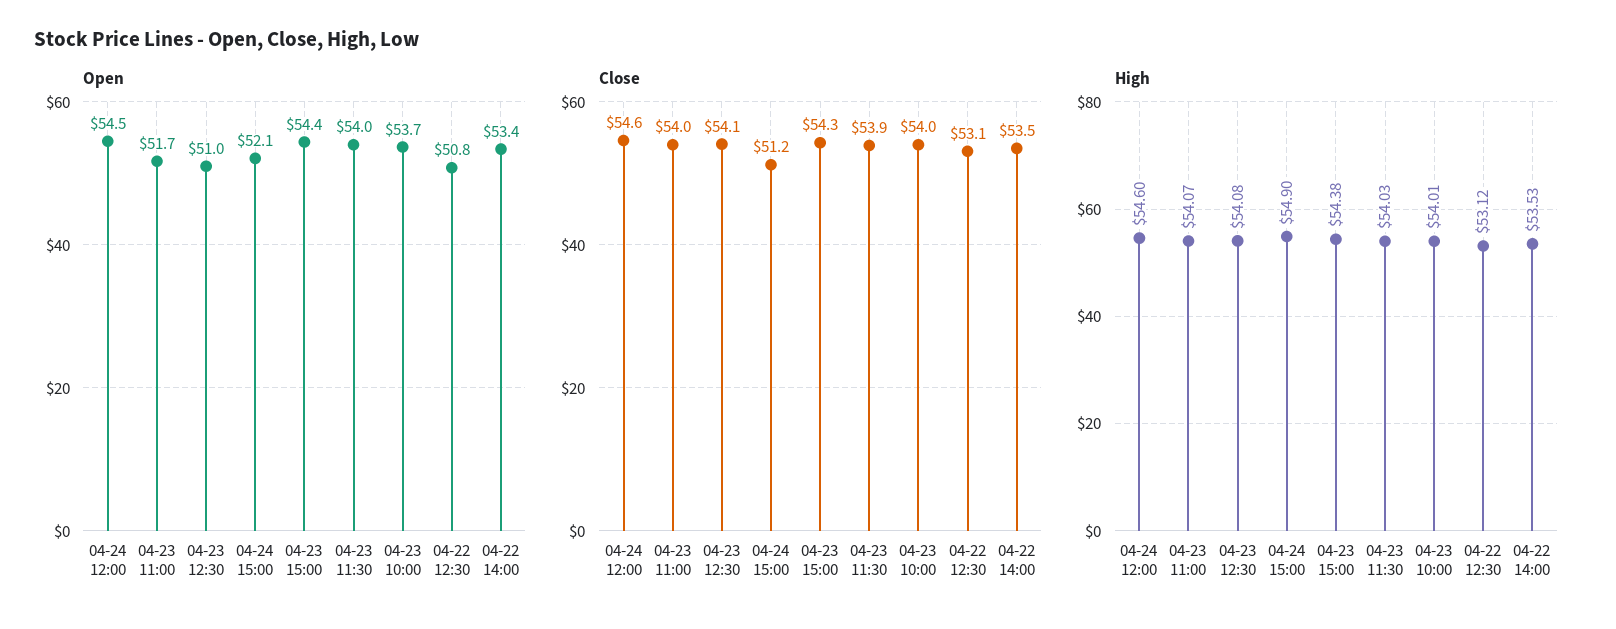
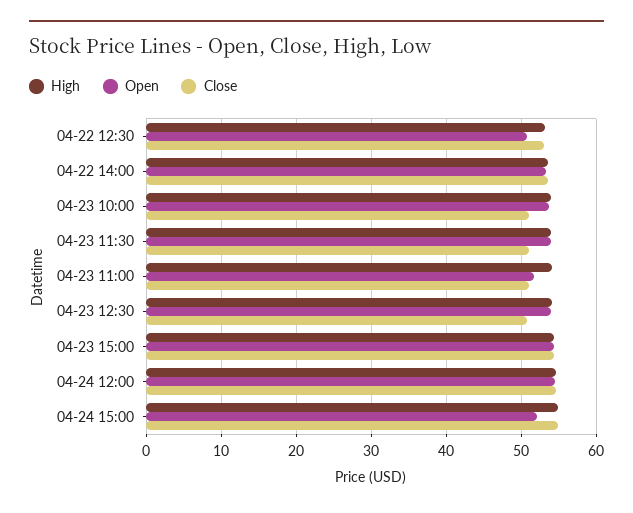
  {
    "Open": {
      "04-24 12:00": 54.5,
      "04-23 11:00": 51.7,
-     "04-23 12:30": 51,
+     "04-23 12:30": 54,
      "04-24 15:00": 52.1,
      "04-23 15:00": 54.4,
      "04-23 11:30": 54,
      "04-23 10:00": 53.7,
      "04-22 12:30": 50.8,
      "04-22 14:00": 53.4
    },
    "Close": {
      "04-24 12:00": 54.6,
-     "04-23 11:00": 54,
+     "04-23 11:00": 51,
-     "04-23 12:30": 54.1,
+     "04-23 12:30": 51,
-     "04-24 15:00": 51.2,
+     "04-24 15:00": 55,
      "04-23 15:00": 54.3,
-     "04-23 11:30": 53.9,
+     "04-23 11:30": 51,
-     "04-23 10:00": 54,
+     "04-23 10:00": 51,
      "04-22 12:30": 53.1,
      "04-22 14:00": 53.5
    },
    "High": {
      "04-24 12:00": 54.6,
      "04-23 11:00": 54.07,
      "04-23 12:30": 54.08,
      "04-24 15:00": 54.9,
      "04-23 15:00": 54.38,
      "04-23 11:30": 54.03,
      "04-23 10:00": 54.01,
      "04-22 12:30": 53.12,
      "04-22 14:00": 53.53
    }
  }

